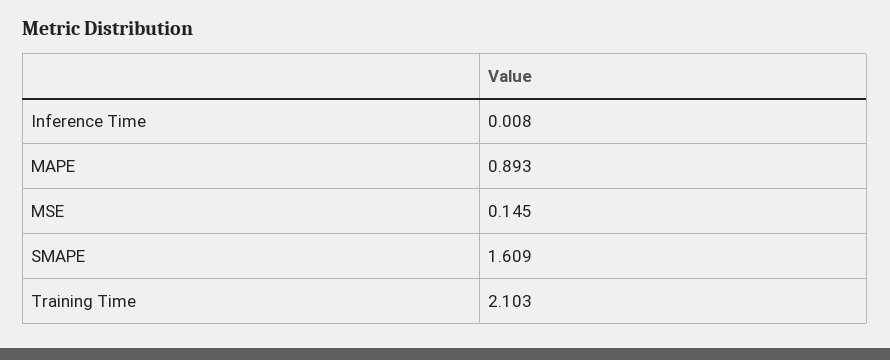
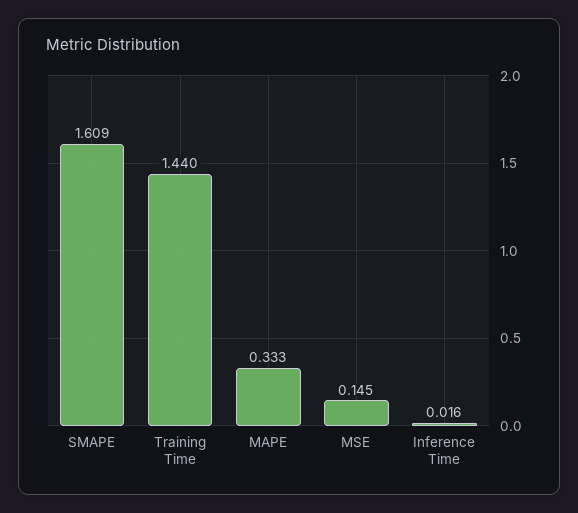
  {
-   "Inference Time": 0.008,
+   "Inference Time": 0.016,
-   "MAPE": 0.893,
+   "MAPE": 0.333,
    "MSE": 0.145,
    "SMAPE": 1.609,
-   "Training Time": 2.103
+   "Training Time": 1.44
  }

